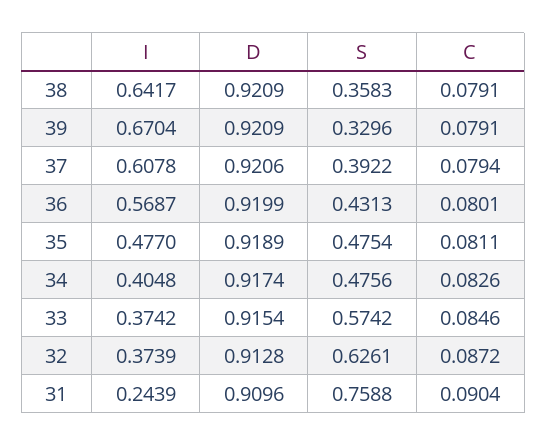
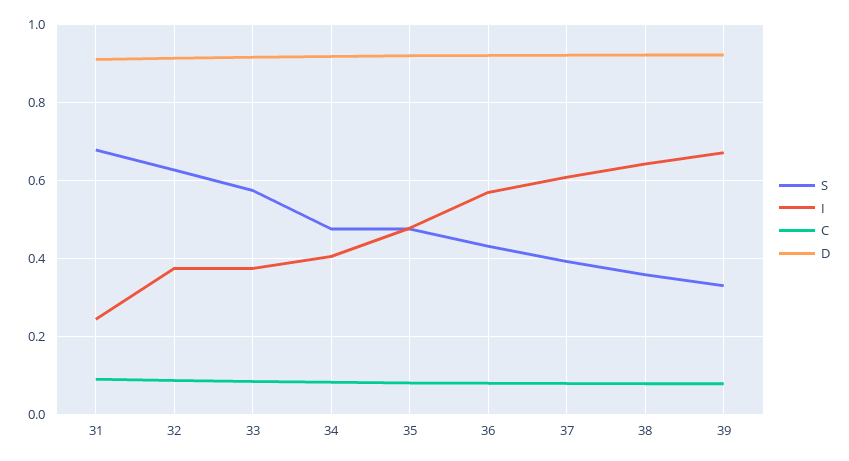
  {
    "I": {
      "38": 0.6417,
      "39": 0.6704,
      "37": 0.6078,
      "36": 0.5687,
      "35": 0.477,
      "34": 0.4048,
      "33": 0.3742,
      "32": 0.3739,
      "31": 0.2439
    },
    "D": {
      "38": 0.9209,
      "39": 0.9209,
      "37": 0.9206,
      "36": 0.9199,
      "35": 0.9189,
      "34": 0.9174,
      "33": 0.9154,
      "32": 0.9128,
      "31": 0.9096
    },
    "S": {
      "38": 0.3583,
      "39": 0.3296,
      "37": 0.3922,
      "36": 0.4313,
      "35": 0.4754,
      "34": 0.4756,
      "33": 0.5742,
      "32": 0.6261,
-     "31": 0.7588
+     "31": 0.68
    },
    "C": {
      "38": 0.0791,
      "39": 0.0791,
      "37": 0.0794,
      "36": 0.0801,
      "35": 0.0811,
      "34": 0.0826,
      "33": 0.0846,
      "32": 0.0872,
      "31": 0.0904
    }
  }

